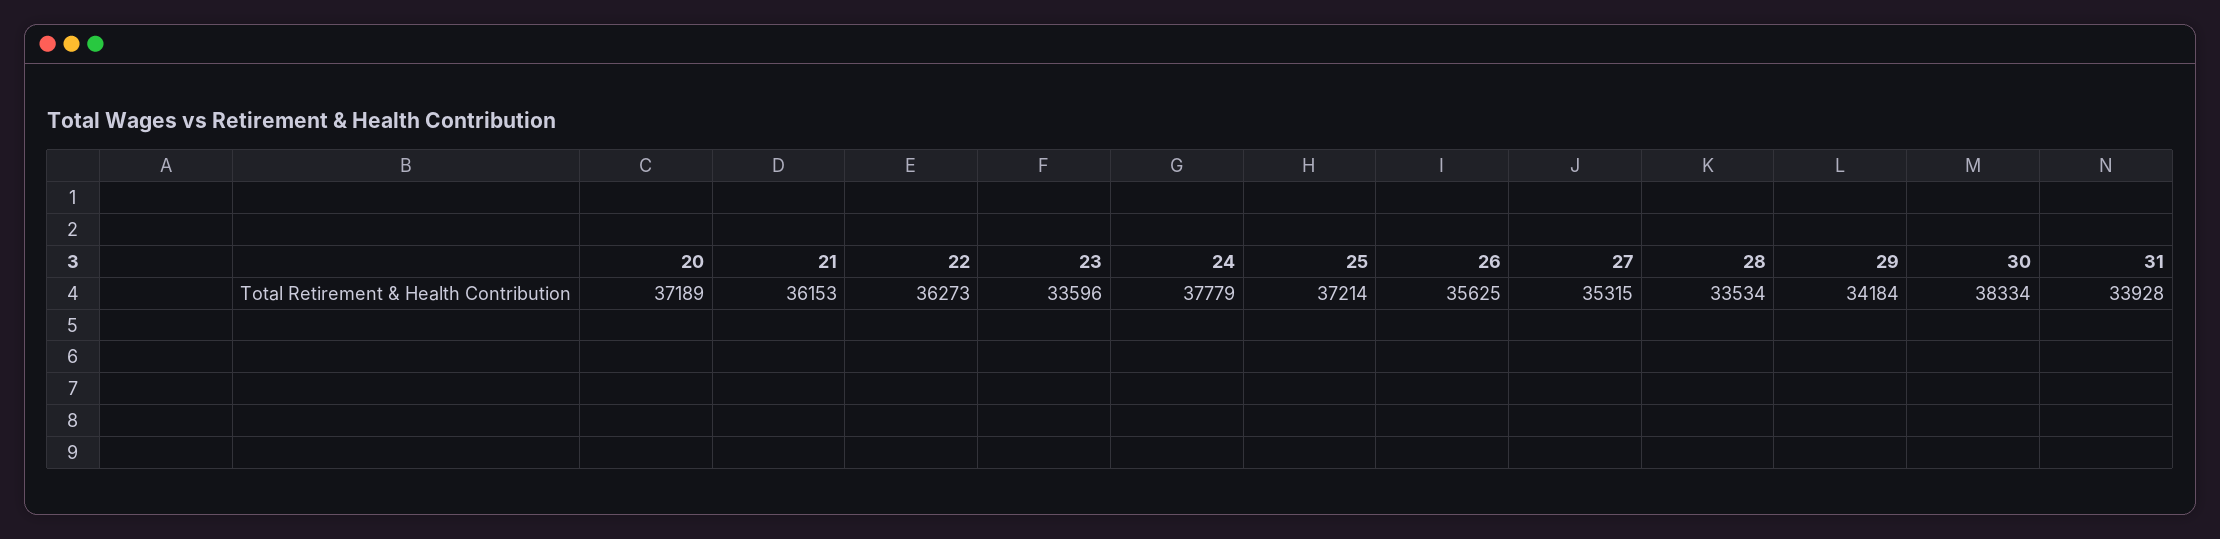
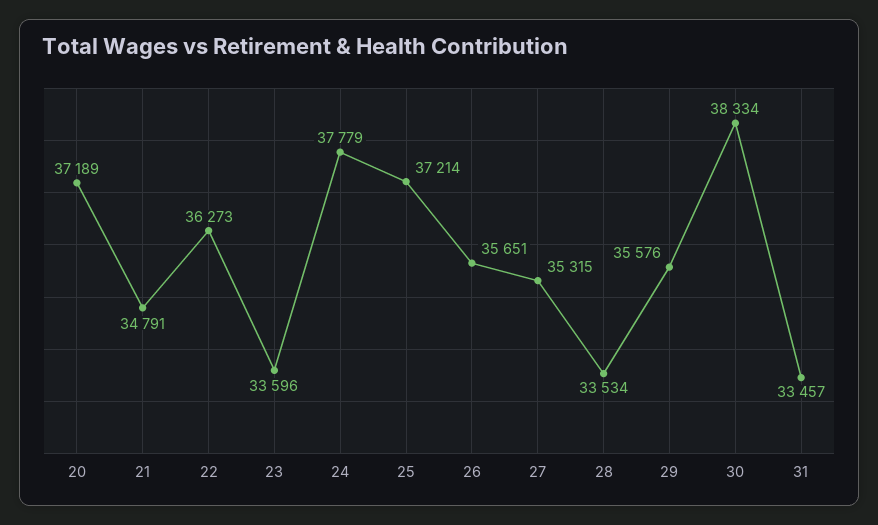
  {
    "20": 37189,
-   "21": 36153,
+   "21": 34791,
    "22": 36273,
    "23": 33596,
    "24": 37779,
    "25": 37214,
-   "26": 35625,
+   "26": 35651,
    "27": 35315,
    "28": 33534,
-   "29": 34184,
+   "29": 35576,
    "30": 38334,
-   "31": 33928
+   "31": 33457
  }

